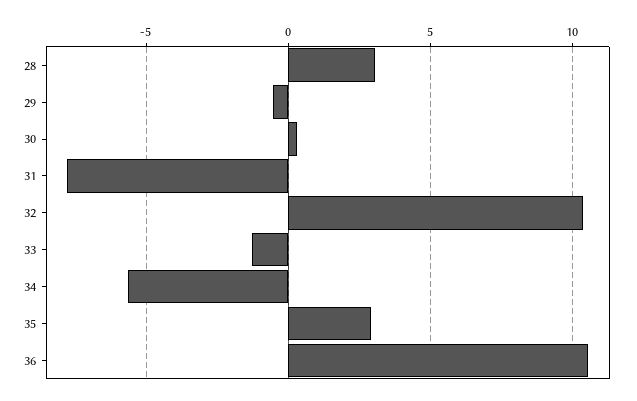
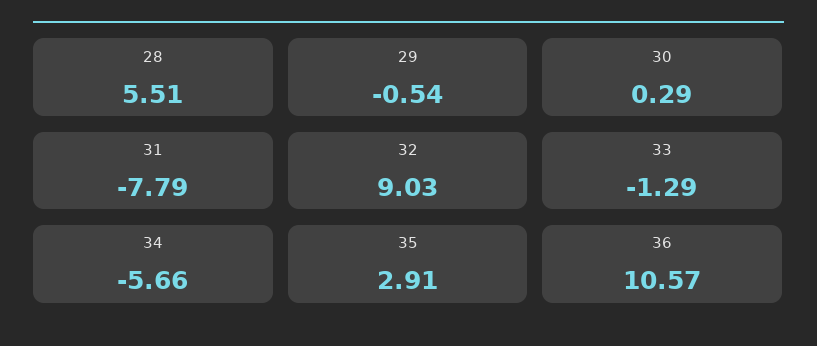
  {
-   "28": 3,
+   "28": 5.51,
    "29": -0.54,
    "30": 0.29,
    "31": -7.79,
-   "32": 10.5,
+   "32": 9.03,
    "33": -1.29,
    "34": -5.66,
    "35": 2.91,
    "36": 10.57
  }

